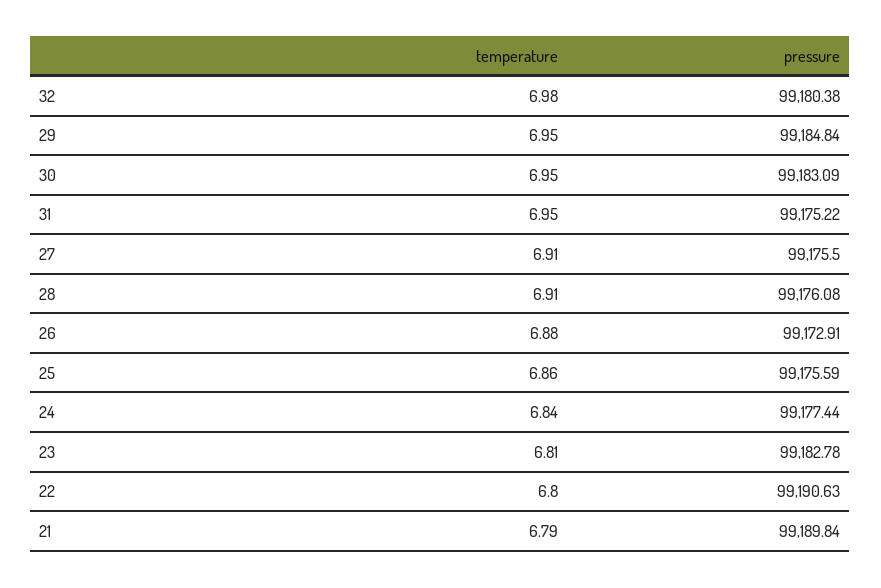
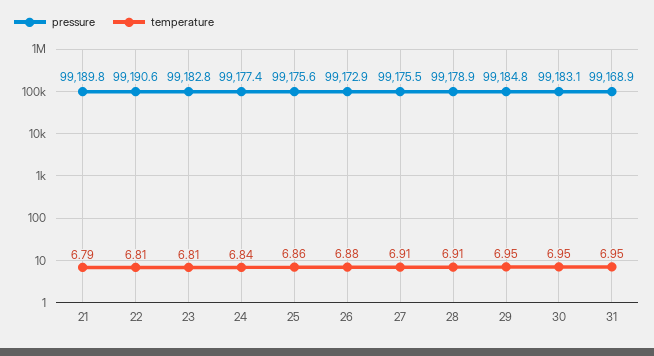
  {
    "temperature": {
-     "32": 6.98,
      "29": 6.95,
      "30": 6.95,
      "31": 6.95,
      "27": 6.91,
      "28": 6.91,
      "26": 6.88,
      "25": 6.86,
      "24": 6.84,
      "23": 6.81,
-     "22": 6.8,
+     "22": 6.81,
      "21": 6.79
    },
    "pressure": {
-     "32": 99180.38,
      "29": 99184.84,
      "30": 99183.09,
-     "31": 99175.22,
+     "31": 99168.9,
      "27": 99175.5,
-     "28": 99176.08,
+     "28": 99178.9,
      "26": 99172.91,
      "25": 99175.59,
      "24": 99177.44,
      "23": 99182.78,
      "22": 99190.63,
      "21": 99189.84
    }
  }

